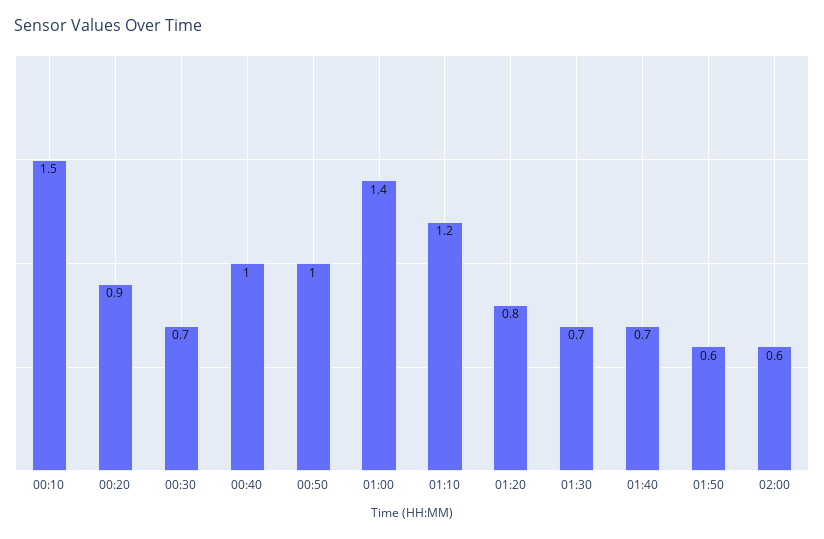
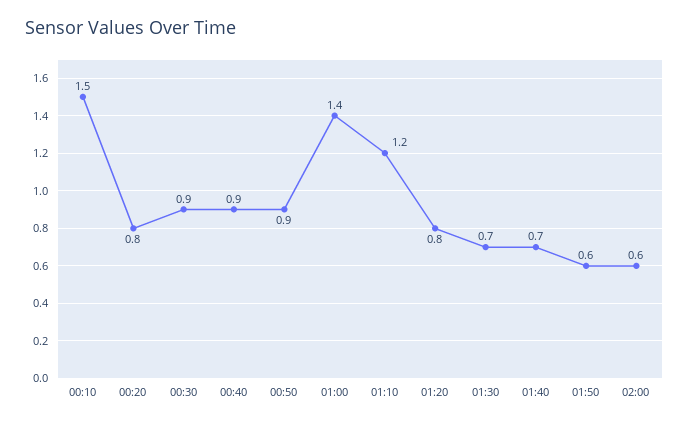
  {
    "00:10": 1.5,
-   "00:20": 0.9,
+   "00:20": 0.8,
-   "00:30": 0.7,
+   "00:30": 0.9,
-   "00:40": 1,
+   "00:40": 0.9,
-   "00:50": 1,
+   "00:50": 0.9,
    "01:00": 1.4,
    "01:10": 1.2,
    "01:20": 0.8,
    "01:30": 0.7,
    "01:40": 0.7,
    "01:50": 0.6,
    "02:00": 0.6
  }

